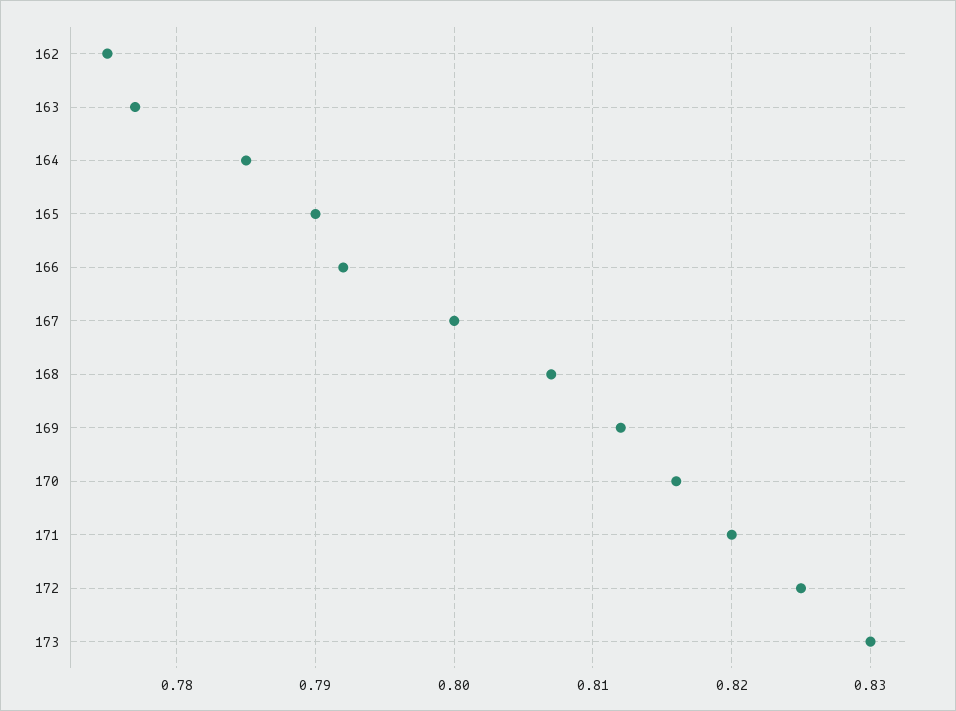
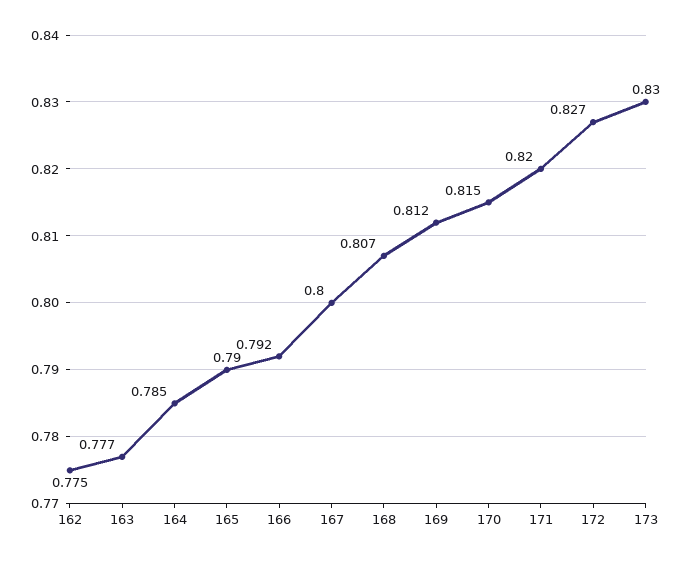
  {
    "162": 0.775,
    "163": 0.777,
    "164": 0.785,
    "165": 0.79,
    "166": 0.792,
    "167": 0.8,
    "168": 0.807,
    "169": 0.812,
-   "170": 0.816,
+   "170": 0.815,
    "171": 0.82,
-   "172": 0.825,
+   "172": 0.827,
    "173": 0.83
  }

